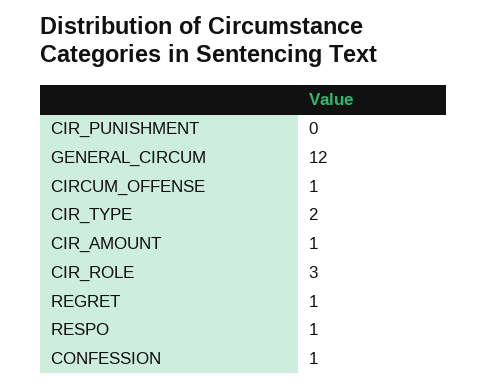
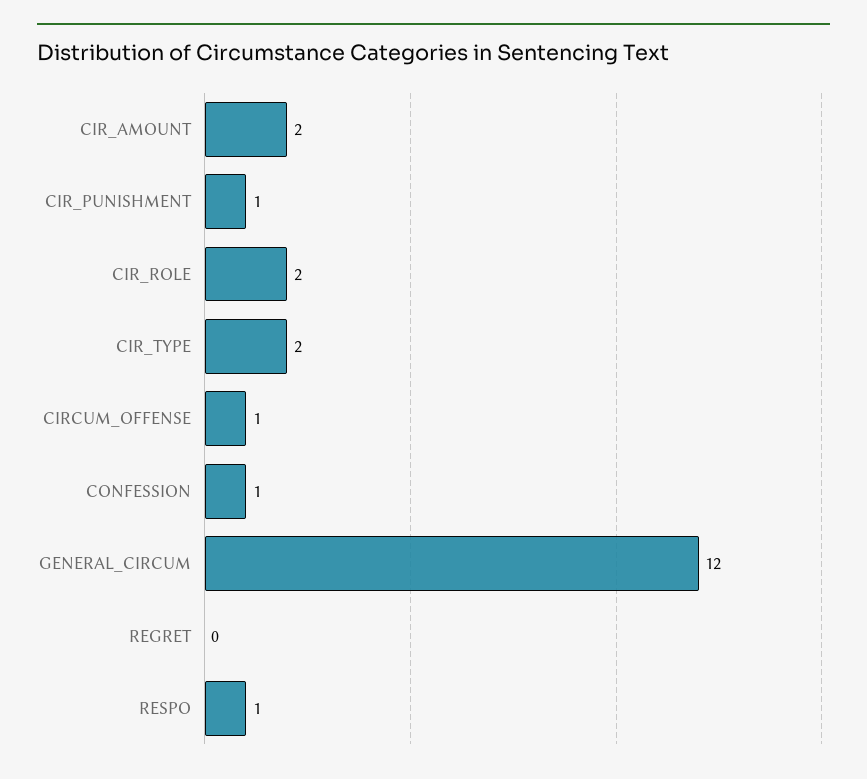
  {
-   "CIR_PUNISHMENT": 0,
+   "CIR_PUNISHMENT": 1,
    "GENERAL_CIRCUM": 12,
    "CIRCUM_OFFENSE": 1,
    "CIR_TYPE": 2,
-   "CIR_AMOUNT": 1,
+   "CIR_AMOUNT": 2,
-   "CIR_ROLE": 3,
+   "CIR_ROLE": 2,
-   "REGRET": 1,
+   "REGRET": 0,
    "RESPO": 1,
    "CONFESSION": 1
  }

